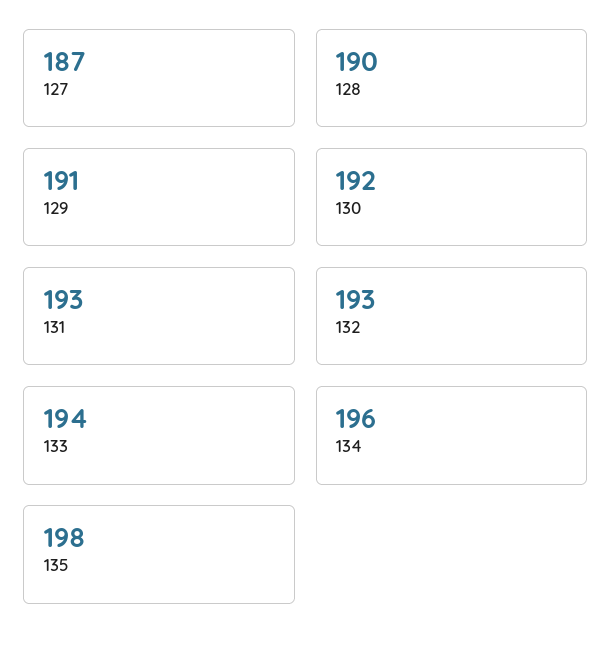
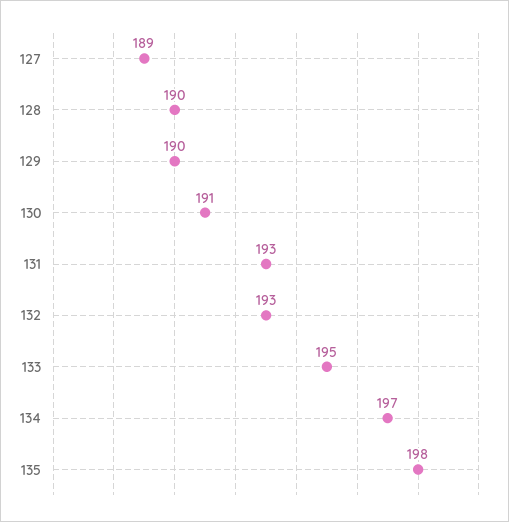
  {
-   "127": 187,
+   "127": 189,
    "128": 190,
-   "129": 191,
+   "129": 190,
-   "130": 192,
+   "130": 191,
    "131": 193,
    "132": 193,
-   "133": 194,
+   "133": 195,
-   "134": 196,
+   "134": 197,
    "135": 198
  }

